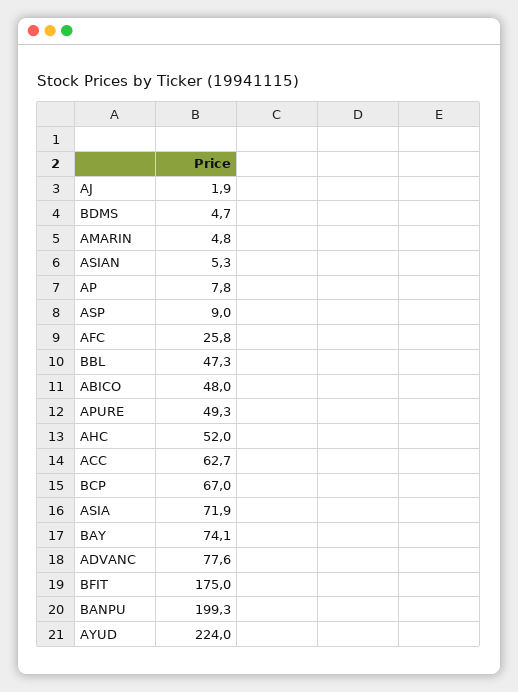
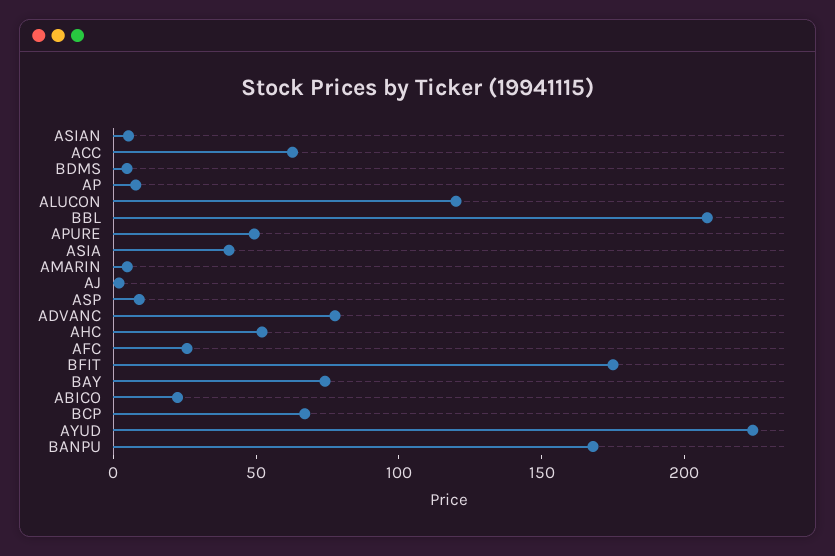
  {
    "AJ": 1.9,
    "BDMS": 4.7,
    "AMARIN": 4.8,
    "ASIAN": 5.3,
    "AP": 7.8,
    "ASP": 9,
    "AFC": 25.8,
-   "BBL": 47.3,
+   "BBL": 210,
-   "ABICO": 48,
+   "ABICO": 20,
    "APURE": 49.3,
    "AHC": 52,
    "ACC": 62.7,
    "BCP": 67,
-   "ASIA": 71.9,
+   "ASIA": 40,
    "BAY": 74.1,
    "ADVANC": 77.6,
    "BFIT": 175,
-   "BANPU": 199.3,
+   "BANPU": 170,
-   "AYUD": 224
+   "AYUD": 224,
+   "ALUCON": 120
  }

